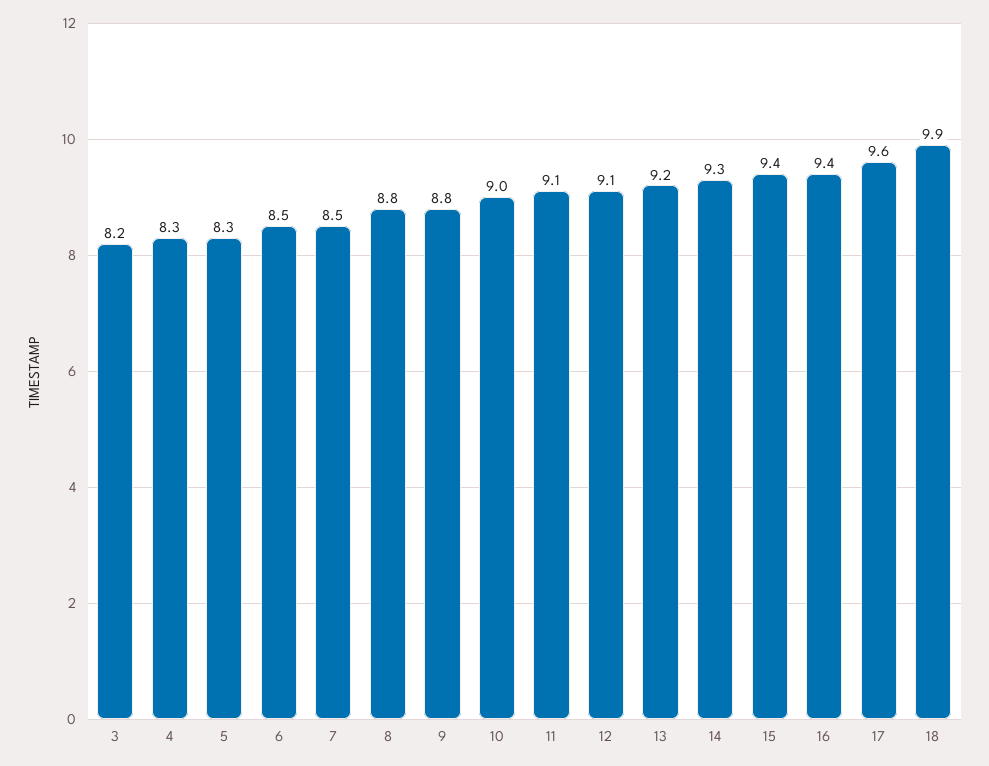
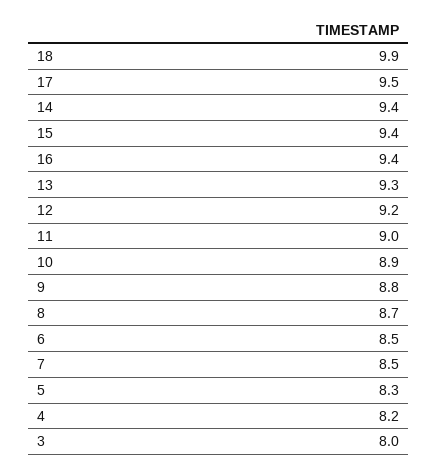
  {
-   "3": 8.2,
+   "3": 8,
-   "4": 8.3,
+   "4": 8.2,
    "5": 8.3,
    "6": 8.5,
    "7": 8.5,
-   "8": 8.8,
+   "8": 8.7,
    "9": 8.8,
-   "10": 9,
+   "10": 8.9,
-   "11": 9.1,
+   "11": 9,
-   "12": 9.1,
+   "12": 9.2,
-   "13": 9.2,
+   "13": 9.3,
-   "14": 9.3,
+   "14": 9.4,
    "15": 9.4,
    "16": 9.4,
-   "17": 9.6,
+   "17": 9.5,
    "18": 9.9
  }

